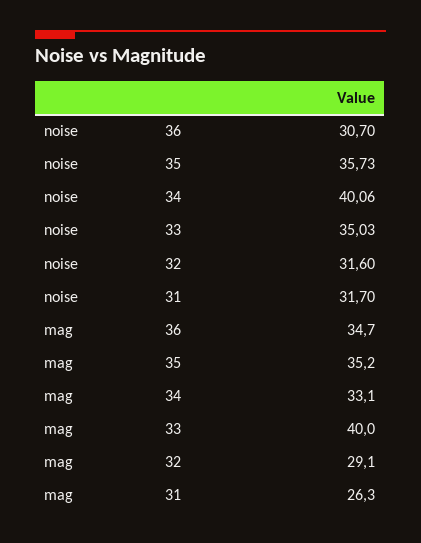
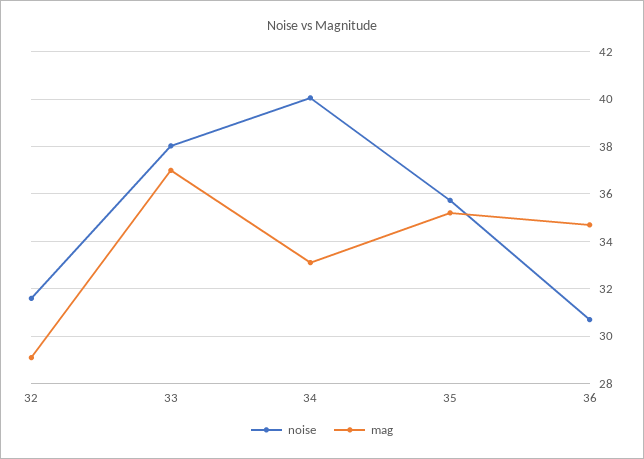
  {
    "noise": {
      "36": 30.7,
      "35": 35.73,
      "34": 40.06,
-     "33": 35.03,
+     "33": 38,
-     "32": 31.6,
+     "32": 31.6
-     "31": 31.7
    },
    "mag": {
      "36": 34.7,
      "35": 35.2,
      "34": 33.1,
-     "33": 40,
+     "33": 37,
-     "32": 29.1,
+     "32": 29.1
-     "31": 26.3
    }
  }

